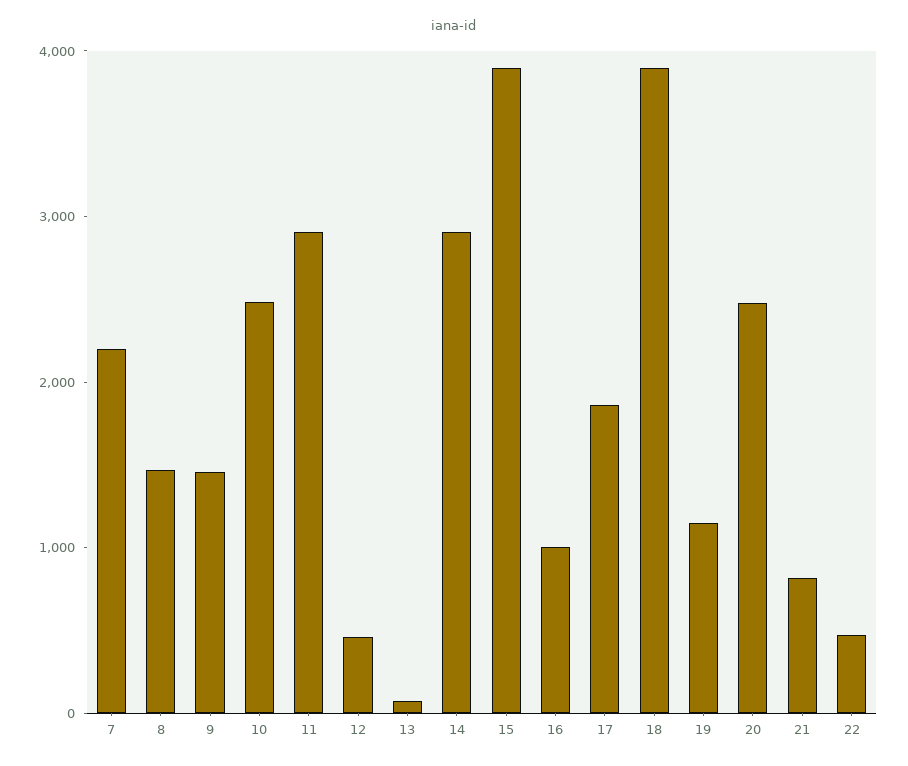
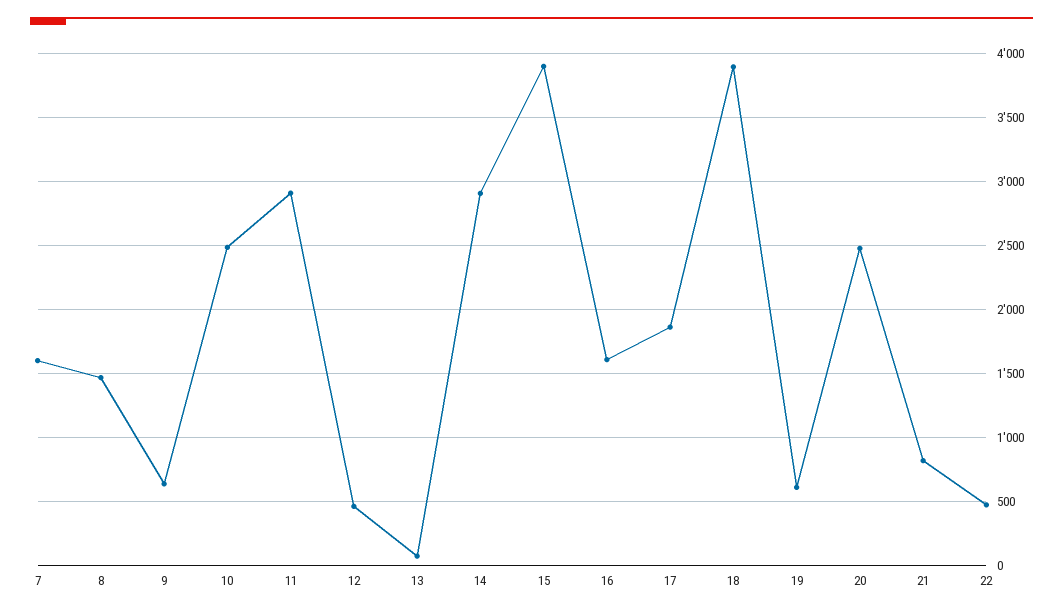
  {
-   "7": 2200,
+   "7": 1600,
    "8": 1450,
-   "9": 1400,
+   "9": 650,
    "10": 2500,
    "11": 2900,
    "12": 450,
    "13": 50,
    "14": 2900,
    "15": 3900,
-   "16": 1000,
+   "16": 1600,
    "17": 1850,
    "18": 3900,
-   "19": 1200,
+   "19": 600,
    "20": 2500,
    "21": 800,
    "22": 450
  }

